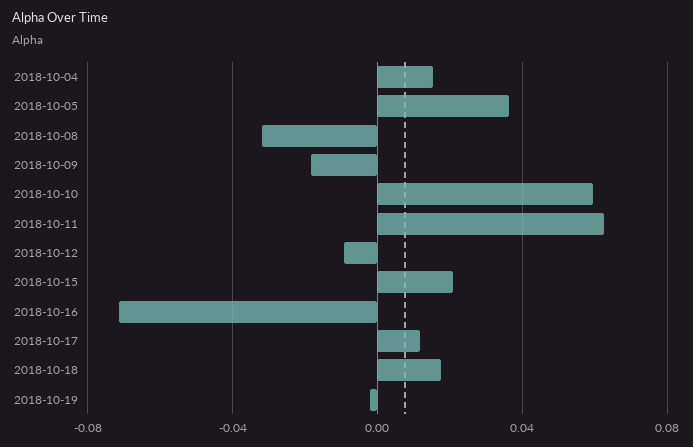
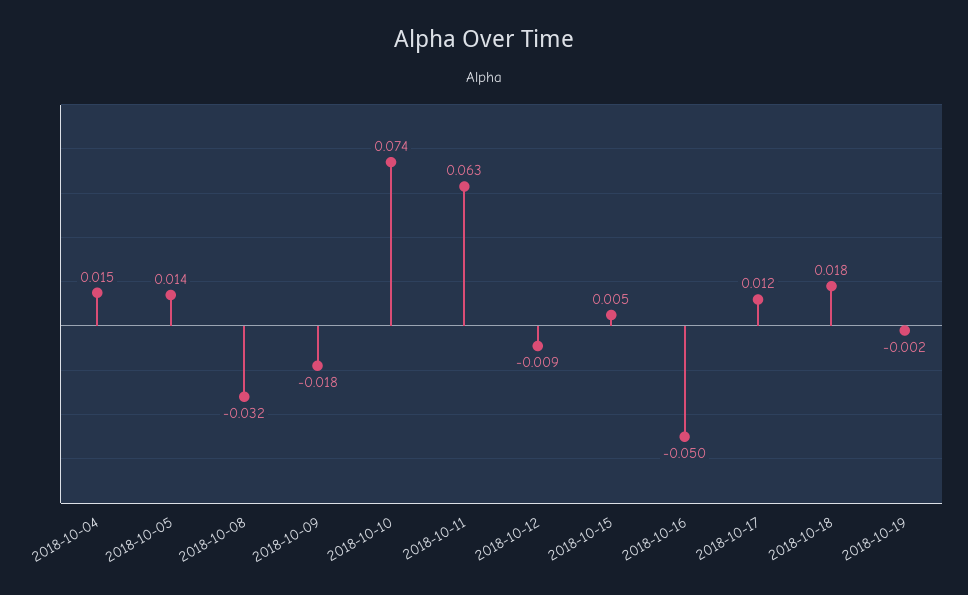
  {
    "2018-10-04": 0.015,
-   "2018-10-05": 0.035,
+   "2018-10-05": 0.014,
    "2018-10-08": -0.032,
    "2018-10-09": -0.018,
-   "2018-10-10": 0.06,
+   "2018-10-10": 0.074,
    "2018-10-11": 0.063,
    "2018-10-12": -0.009,
-   "2018-10-15": 0.02,
+   "2018-10-15": 0.005,
-   "2018-10-16": -0.07,
+   "2018-10-16": -0.05,
    "2018-10-17": 0.012,
    "2018-10-18": 0.018,
    "2018-10-19": -0.002
  }

